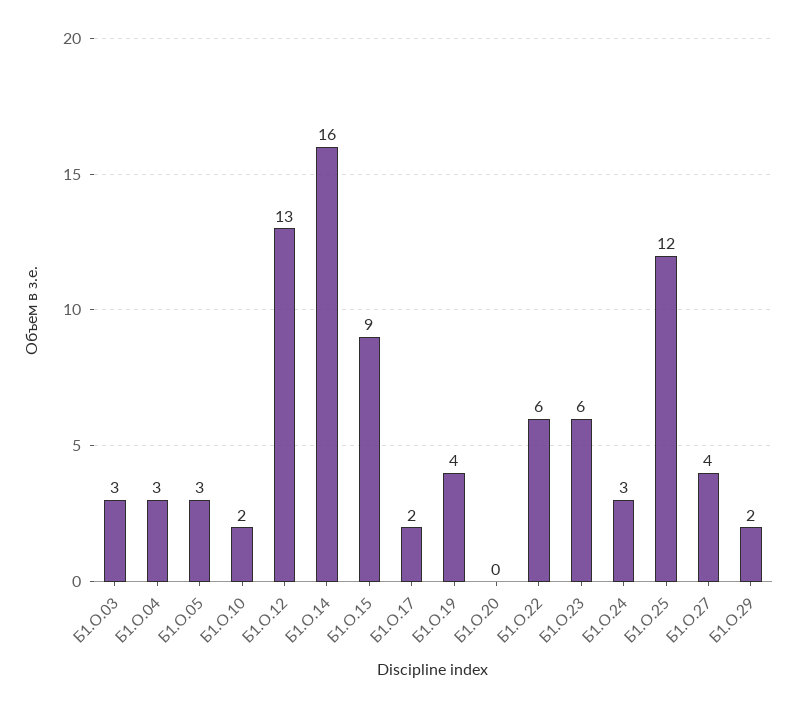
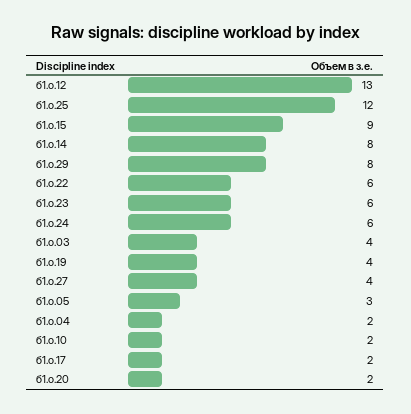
  {
-   "Б1.О.03": 3,
+   "Б1.О.03": 4,
-   "Б1.О.04": 3,
+   "Б1.О.04": 2,
    "Б1.О.05": 3,
    "Б1.О.10": 2,
    "Б1.О.12": 13,
-   "Б1.О.14": 16,
+   "Б1.О.14": 8,
    "Б1.О.15": 9,
    "Б1.О.17": 2,
    "Б1.О.19": 4,
-   "Б1.О.20": 0,
+   "Б1.О.20": 2,
    "Б1.О.22": 6,
    "Б1.О.23": 6,
-   "Б1.О.24": 3,
+   "Б1.О.24": 6,
    "Б1.О.25": 12,
    "Б1.О.27": 4,
-   "Б1.О.29": 2
+   "Б1.О.29": 8
  }

